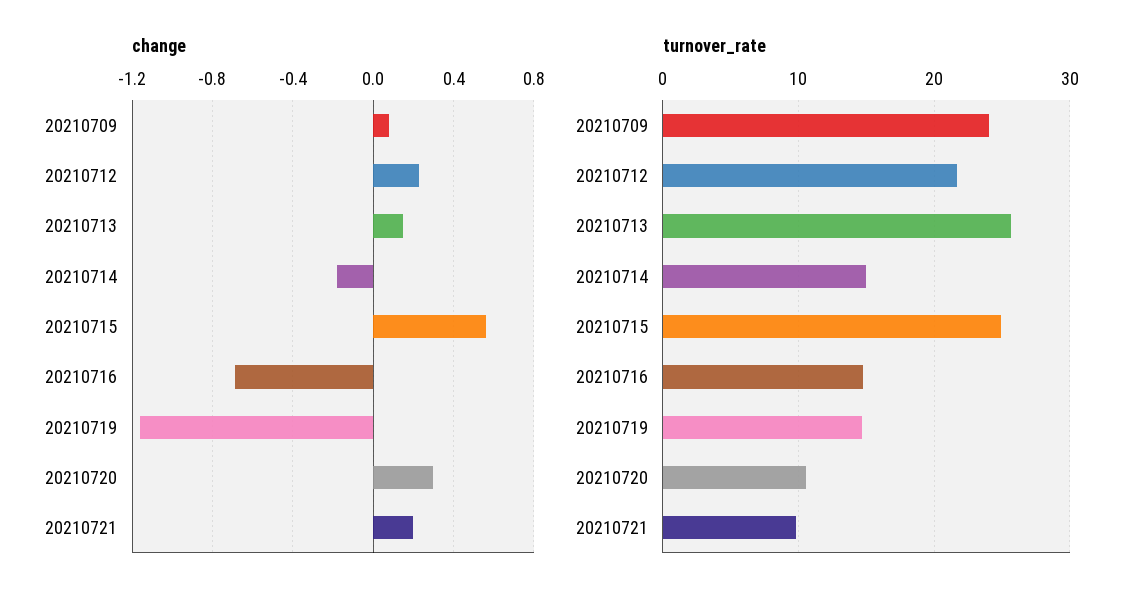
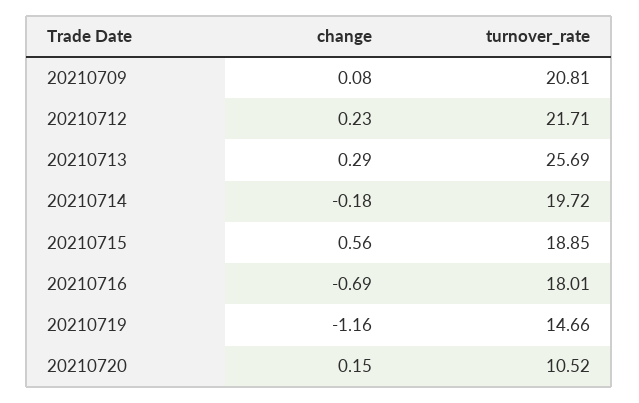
  {
    "change": {
      "20210709": 0.08,
      "20210712": 0.23,
-     "20210713": 0.15,
+     "20210713": 0.29,
      "20210714": -0.18,
      "20210715": 0.56,
      "20210716": -0.69,
      "20210719": -1.16,
-     "20210720": 0.3,
+     "20210720": 0.15
-     "20210721": 0.2
    },
    "turnover_rate": {
-     "20210709": 24,
+     "20210709": 20.81,
      "20210712": 21.71,
      "20210713": 25.69,
-     "20210714": 15,
+     "20210714": 19.72,
-     "20210715": 25,
+     "20210715": 18.85,
-     "20210716": 15,
+     "20210716": 18.01,
      "20210719": 14.66,
-     "20210720": 10.52,
+     "20210720": 10.52
-     "20210721": 10
    }
  }

